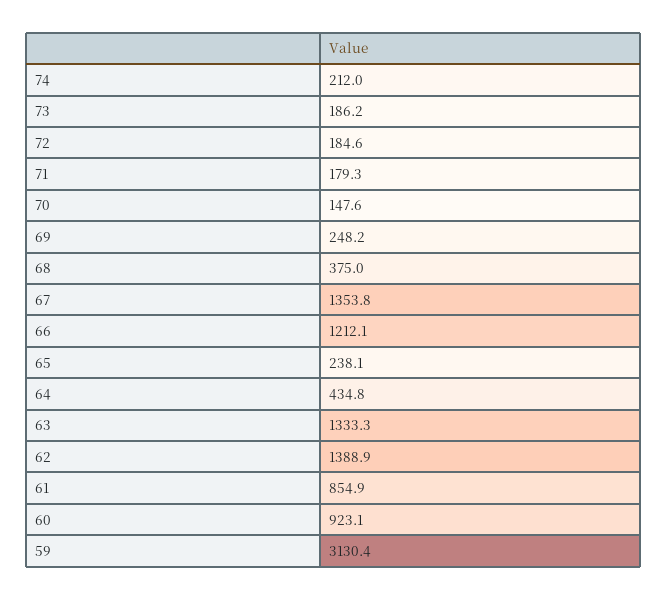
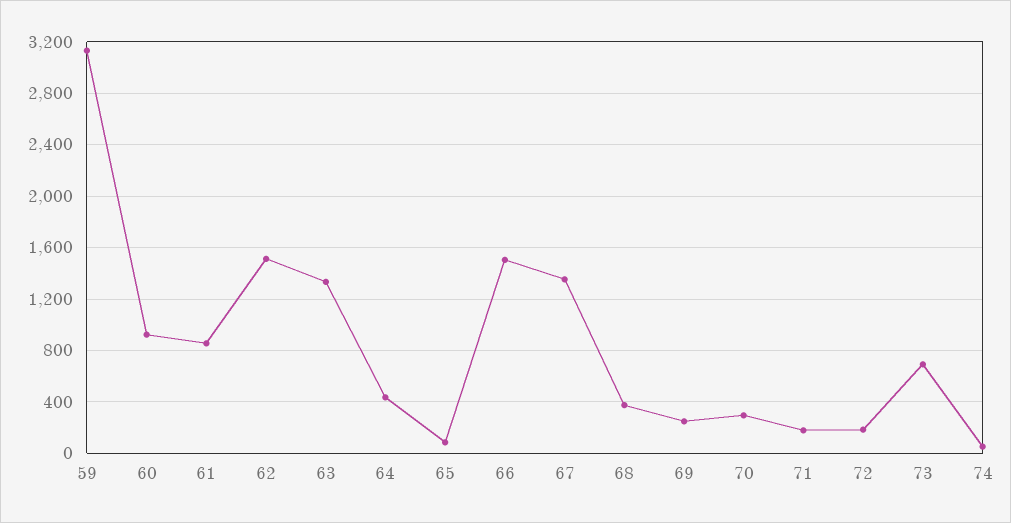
  {
-   "74": 212,
+   "74": 50,
-   "73": 186.2,
+   "73": 700,
    "72": 184.6,
    "71": 179.3,
-   "70": 147.6,
+   "70": 300,
    "69": 248.2,
    "68": 375,
    "67": 1353.8,
-   "66": 1212.1,
+   "66": 1500,
-   "65": 238.1,
+   "65": 100,
    "64": 434.8,
    "63": 1333.3,
-   "62": 1388.9,
+   "62": 1500,
    "61": 854.9,
    "60": 923.1,
    "59": 3130.4
  }

